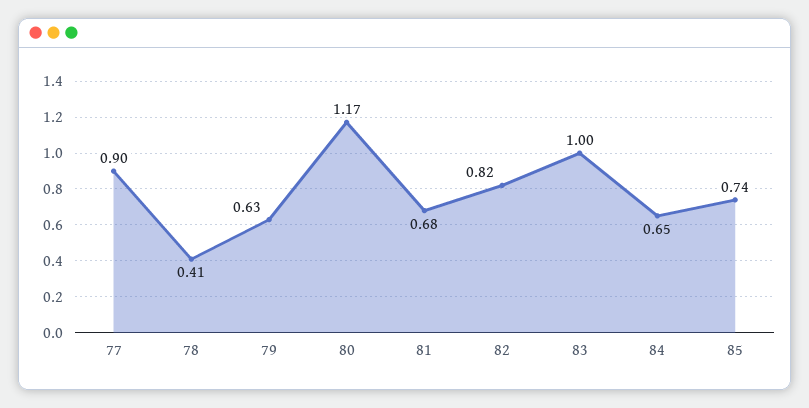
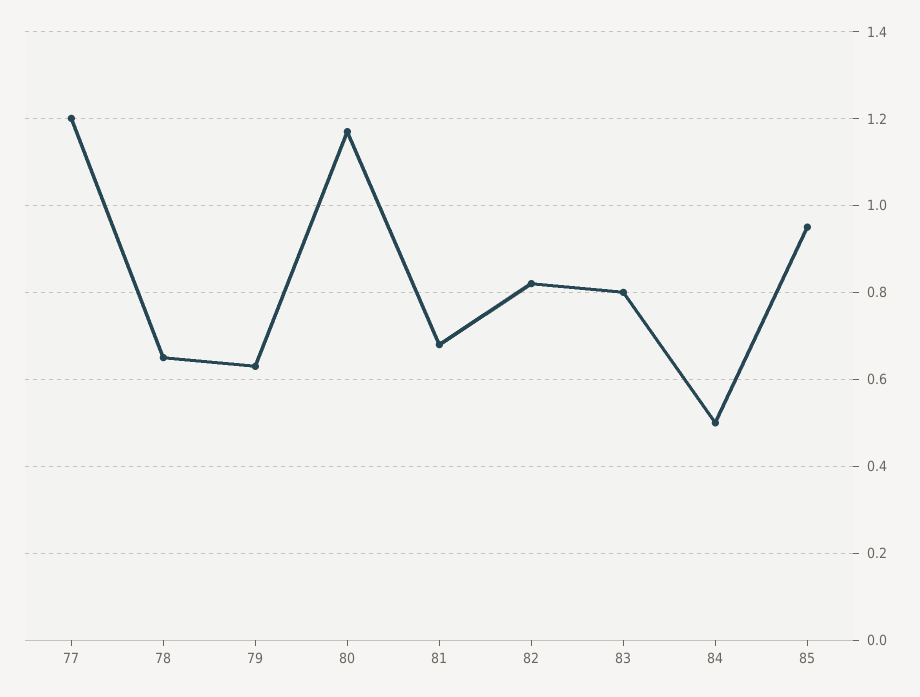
  {
-   "77": 0.9,
+   "77": 1.2,
-   "78": 0.41,
+   "78": 0.65,
    "79": 0.63,
    "80": 1.17,
    "81": 0.68,
    "82": 0.82,
-   "83": 1,
+   "83": 0.8,
-   "84": 0.65,
+   "84": 0.5,
-   "85": 0.74
+   "85": 0.95
  }

